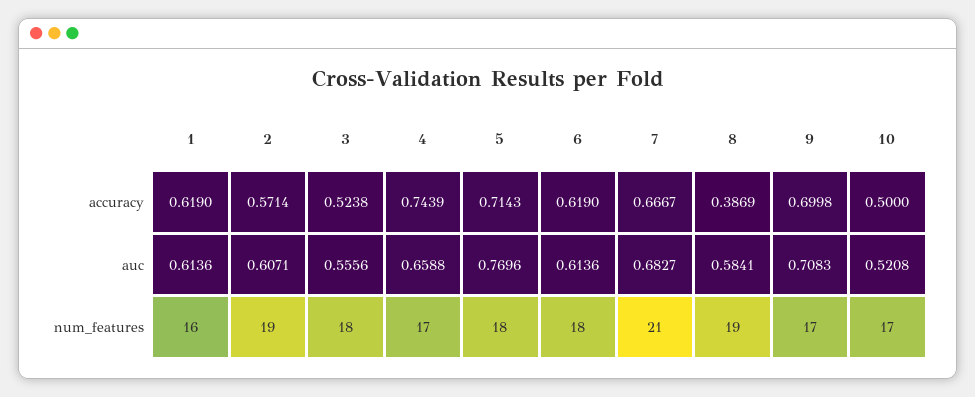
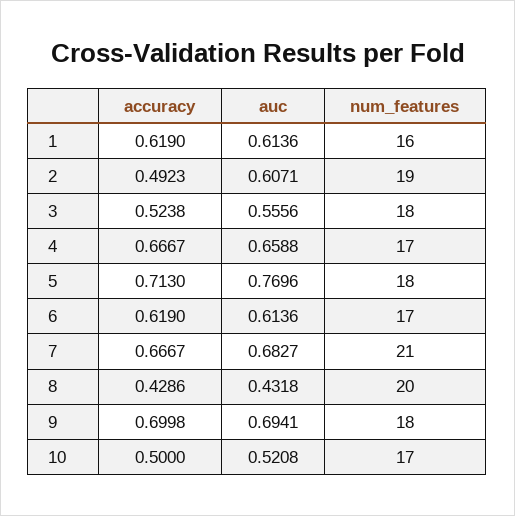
  {
    "1": {
      "accuracy": 0.619,
      "auc": 0.6136,
      "num_features": 16
    },
    "2": {
-     "accuracy": 0.5714,
+     "accuracy": 0.4923,
      "auc": 0.6071,
      "num_features": 19
    },
    "3": {
      "accuracy": 0.5238,
      "auc": 0.5556,
      "num_features": 18
    },
    "4": {
-     "accuracy": 0.7439,
+     "accuracy": 0.6667,
      "auc": 0.6588,
      "num_features": 17
    },
    "5": {
-     "accuracy": 0.7143,
+     "accuracy": 0.713,
      "auc": 0.7696,
      "num_features": 18
    },
    "6": {
      "accuracy": 0.619,
      "auc": 0.6136,
-     "num_features": 18
+     "num_features": 17
    },
    "7": {
      "accuracy": 0.6667,
      "auc": 0.6827,
      "num_features": 21
    },
    "8": {
-     "accuracy": 0.3869,
+     "accuracy": 0.4286,
-     "auc": 0.5841,
+     "auc": 0.4318,
-     "num_features": 19
+     "num_features": 20
    },
    "9": {
      "accuracy": 0.6998,
-     "auc": 0.7083,
+     "auc": 0.6941,
-     "num_features": 17
+     "num_features": 18
    },
    "10": {
      "accuracy": 0.5,
      "auc": 0.5208,
      "num_features": 17
    }
  }

